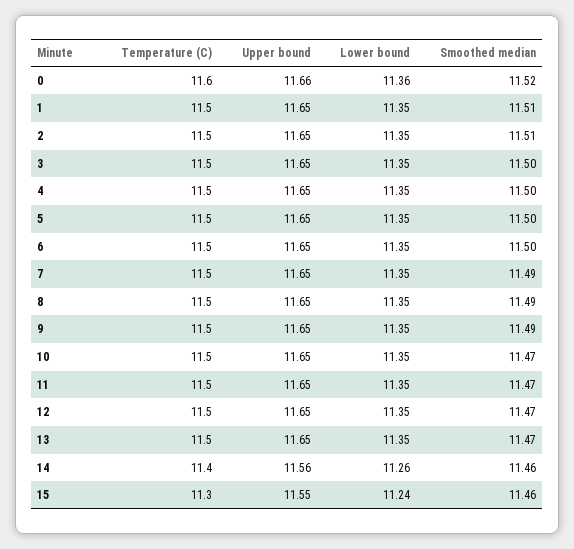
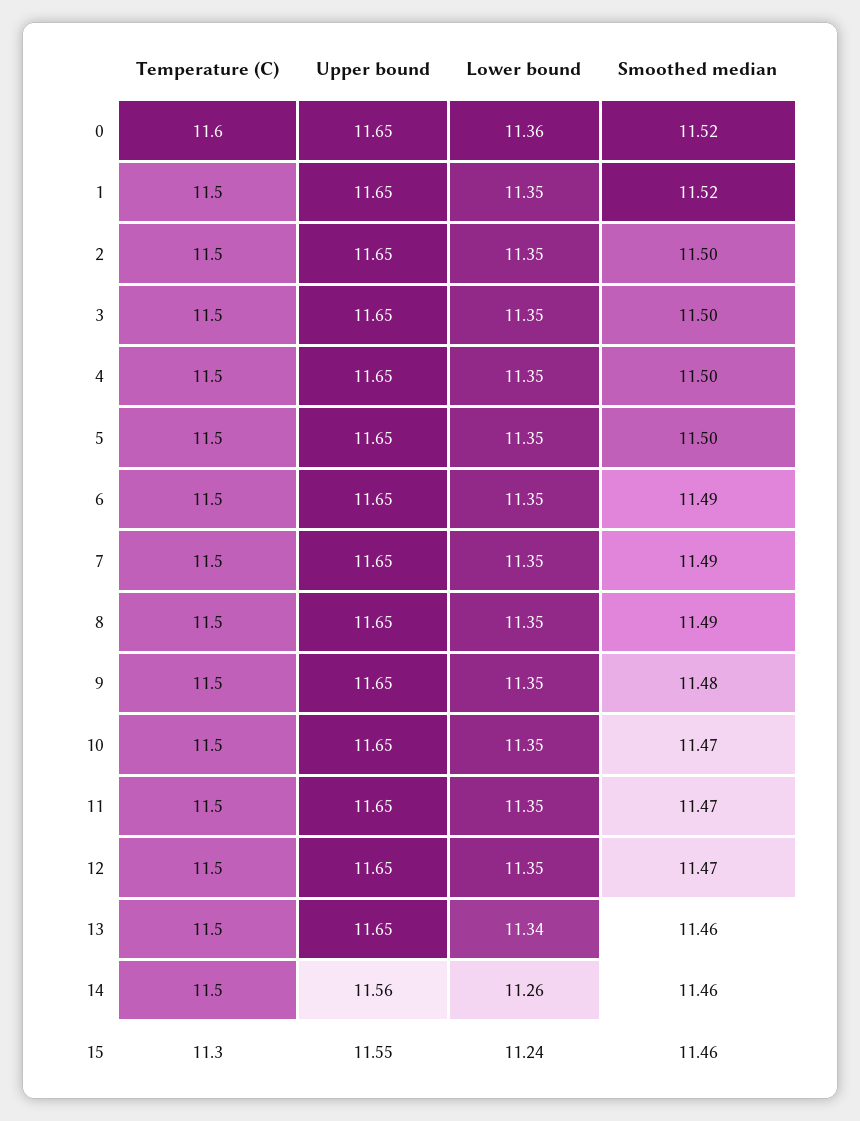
  {
    "Temperature (C)": {
      "0": 11.6,
      "1": 11.5,
      "2": 11.5,
      "3": 11.5,
      "4": 11.5,
      "5": 11.5,
      "6": 11.5,
      "7": 11.5,
      "8": 11.5,
      "9": 11.5,
      "10": 11.5,
      "11": 11.5,
      "12": 11.5,
      "13": 11.5,
-     "14": 11.4,
+     "14": 11.5,
      "15": 11.3
    },
    "Upper bound": {
-     "0": 11.66,
+     "0": 11.65,
      "1": 11.65,
      "2": 11.65,
      "3": 11.65,
      "4": 11.65,
      "5": 11.65,
      "6": 11.65,
      "7": 11.65,
      "8": 11.65,
      "9": 11.65,
      "10": 11.65,
      "11": 11.65,
      "12": 11.65,
      "13": 11.65,
      "14": 11.56,
      "15": 11.55
    },
    "Lower bound": {
      "0": 11.36,
      "1": 11.35,
      "2": 11.35,
      "3": 11.35,
      "4": 11.35,
      "5": 11.35,
      "6": 11.35,
      "7": 11.35,
      "8": 11.35,
      "9": 11.35,
      "10": 11.35,
      "11": 11.35,
      "12": 11.35,
-     "13": 11.35,
+     "13": 11.34,
      "14": 11.26,
      "15": 11.24
    },
    "Smoothed median": {
      "0": 11.52,
-     "1": 11.51,
+     "1": 11.52,
-     "2": 11.51,
+     "2": 11.5,
      "3": 11.5,
      "4": 11.5,
      "5": 11.5,
-     "6": 11.5,
+     "6": 11.49,
      "7": 11.49,
      "8": 11.49,
-     "9": 11.49,
+     "9": 11.48,
      "10": 11.47,
      "11": 11.47,
      "12": 11.47,
-     "13": 11.47,
+     "13": 11.46,
      "14": 11.46,
      "15": 11.46
    }
  }

